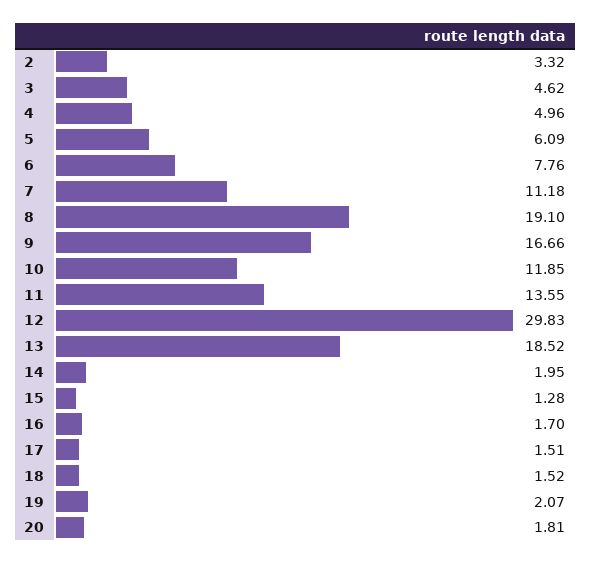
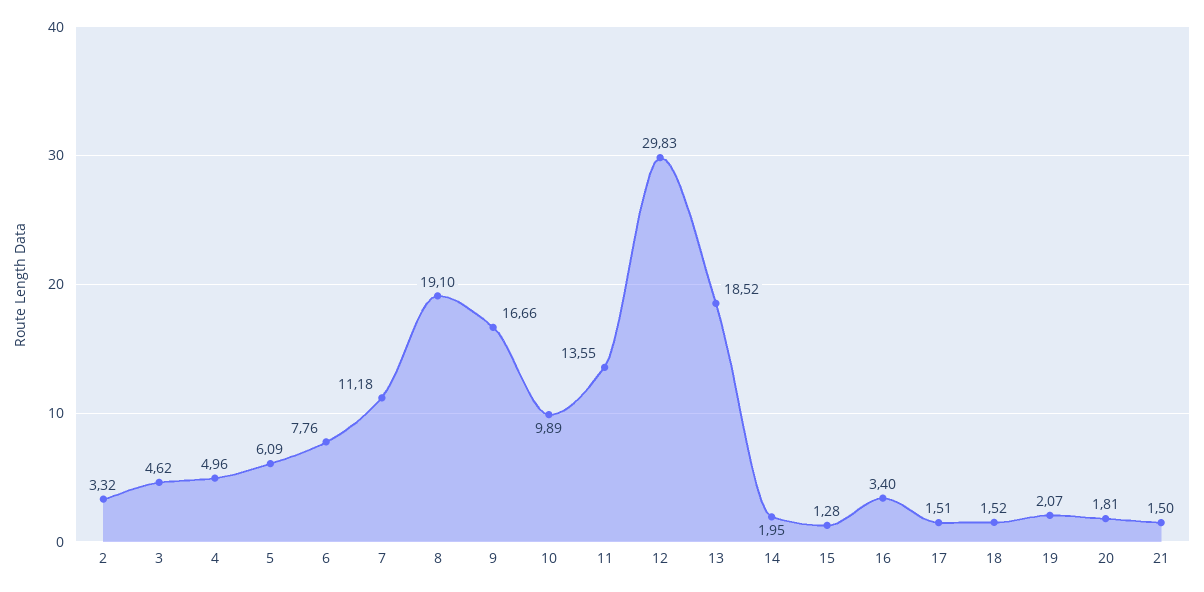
  {
    "2": 3.32,
    "3": 4.62,
    "4": 4.96,
    "5": 6.09,
    "6": 7.76,
    "7": 11.18,
    "8": 19.1,
    "9": 16.66,
-   "10": 11.85,
+   "10": 9.89,
    "11": 13.55,
    "12": 29.83,
    "13": 18.52,
    "14": 1.95,
    "15": 1.28,
-   "16": 1.7,
+   "16": 3.4,
    "17": 1.51,
    "18": 1.52,
    "19": 2.07,
-   "20": 1.81
+   "20": 1.81,
+   "21": 1.5
  }

